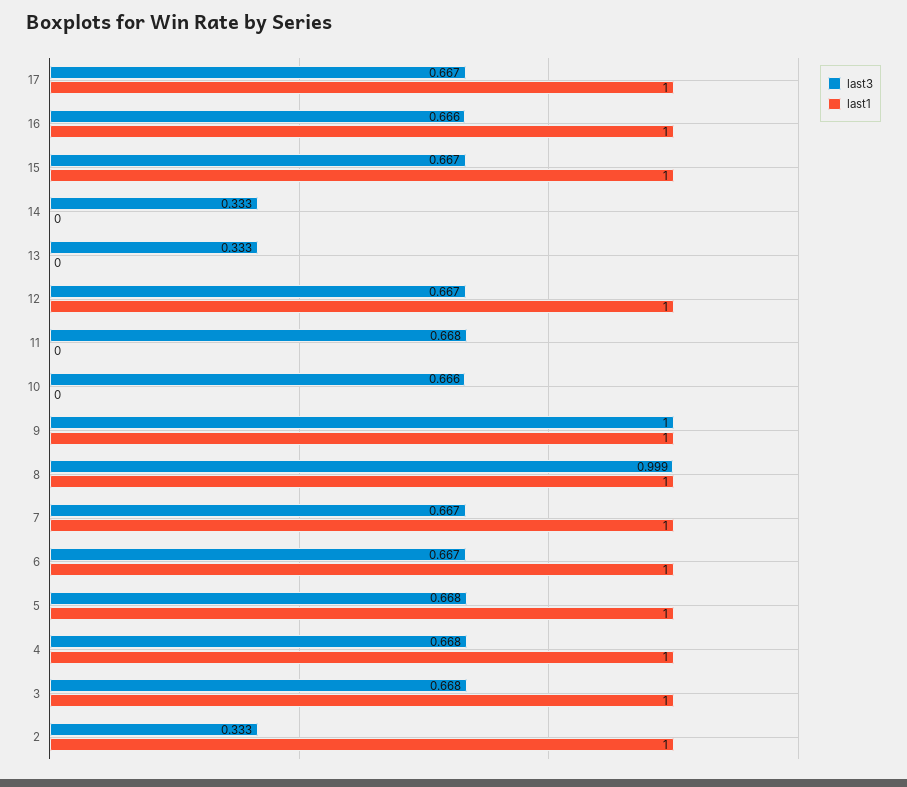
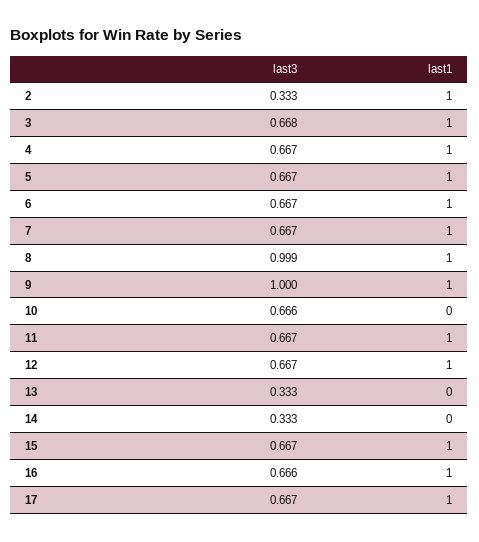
  {
    "last3": {
      "17": 0.667,
      "16": 0.666,
      "15": 0.667,
      "14": 0.333,
      "13": 0.333,
      "12": 0.667,
-     "11": 0.668,
+     "11": 0.667,
      "10": 0.666,
      "9": 1,
      "8": 0.999,
      "7": 0.667,
      "6": 0.667,
-     "5": 0.668,
+     "5": 0.667,
-     "4": 0.668,
+     "4": 0.667,
      "3": 0.668,
      "2": 0.333
    },
    "last1": {
      "17": 1,
      "16": 1,
      "15": 1,
      "14": 0,
      "13": 0,
      "12": 1,
-     "11": 0,
+     "11": 1,
      "10": 0,
      "9": 1,
      "8": 1,
      "7": 1,
      "6": 1,
      "5": 1,
      "4": 1,
      "3": 1,
      "2": 1
    }
  }

